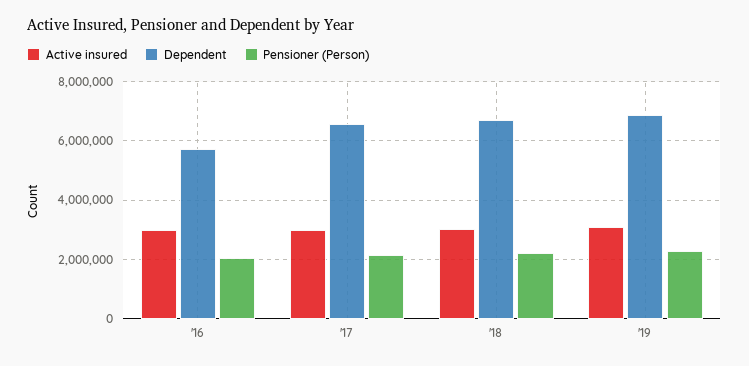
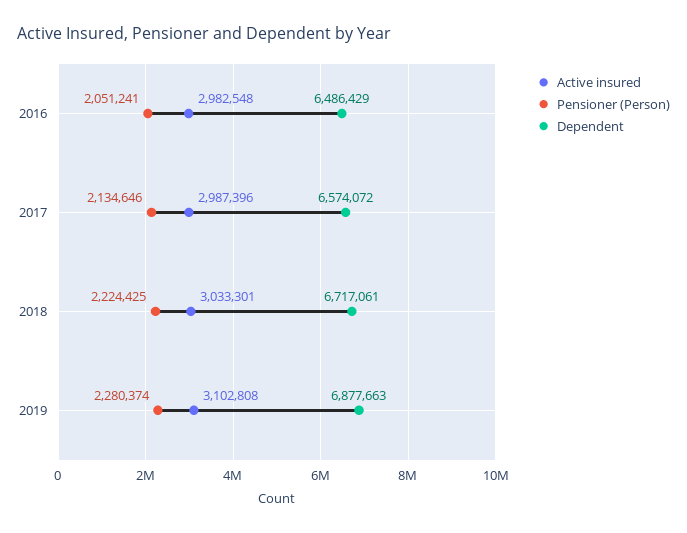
  {
    "Active insured": {
      "'16": 2982548,
      "'17": 2987396,
      "'18": 3033301,
      "'19": 3102808
    },
    "Dependent": {
-     "'16": 5750000,
+     "'16": 6486429,
      "'17": 6574072,
      "'18": 6717061,
      "'19": 6877663
    },
    "Pensioner (Person)": {
      "'16": 2051241,
      "'17": 2134646,
      "'18": 2224425,
      "'19": 2280374
    }
  }

